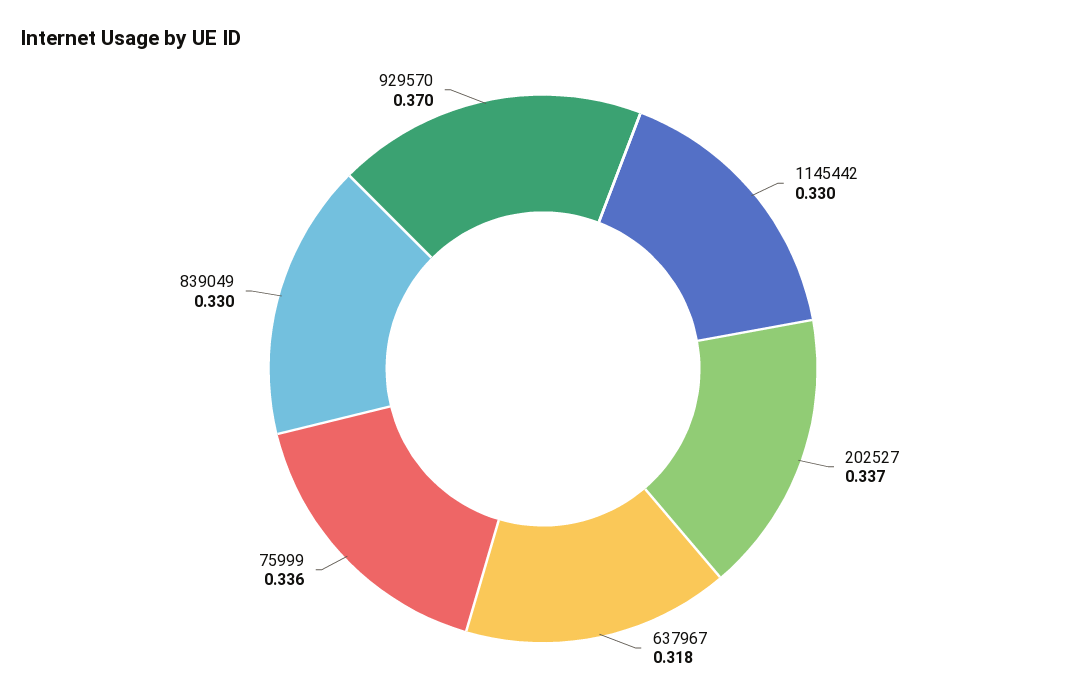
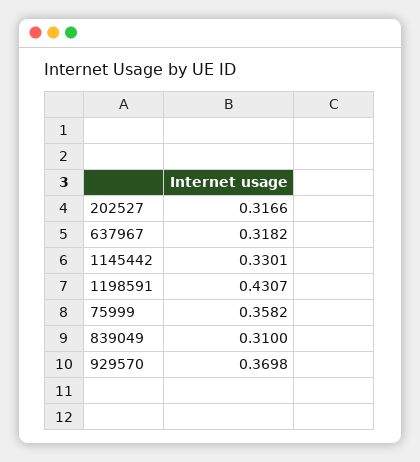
  {
    "1145442": 0.3301,
-   "202527": 0.337,
+   "202527": 0.3166,
    "637967": 0.3182,
-   "75999": 0.336,
+   "75999": 0.3582,
-   "839049": 0.33,
+   "839049": 0.31,
-   "929570": 0.3698
+   "929570": 0.3698,
+   "1198591": 0.4307
  }

